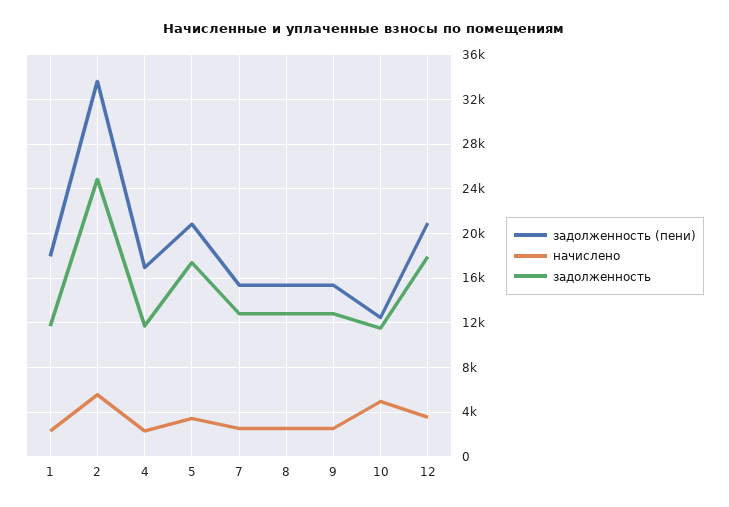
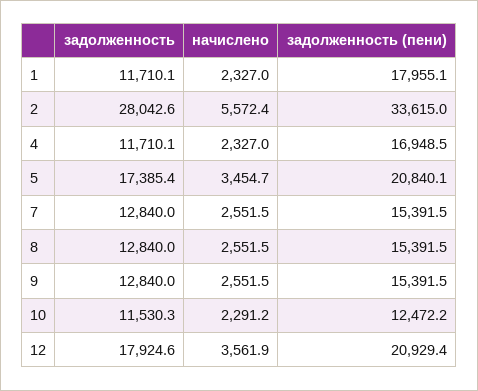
  {
    "задолженность (пени)": {
      "1": 17955.1,
      "2": 33615,
      "4": 16948.5,
      "5": 20840.1,
      "7": 15391.5,
      "8": 15391.5,
      "9": 15391.5,
      "10": 12472.2,
      "12": 20929.4
    },
    "начислено": {
      "1": 2327,
      "2": 5572.4,
      "4": 2327,
      "5": 3454.7,
      "7": 2551.5,
      "8": 2551.5,
      "9": 2551.5,
-     "10": 5000,
+     "10": 2291.2,
      "12": 3561.9
    },
    "задолженность": {
      "1": 11710.1,
-     "2": 25000,
+     "2": 28042.6,
      "4": 11710.1,
      "5": 17385.4,
      "7": 12840,
      "8": 12840,
      "9": 12840,
      "10": 11530.3,
      "12": 17924.6
    }
  }

